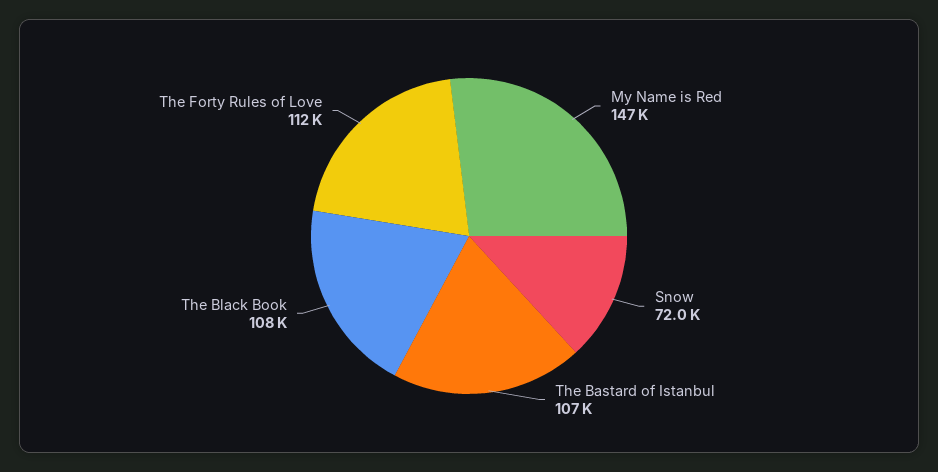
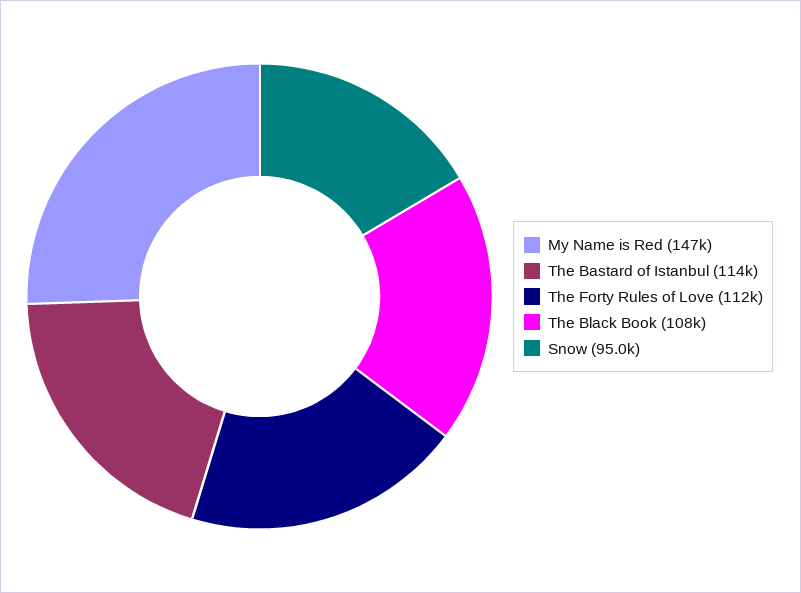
  {
    "My Name is Red": 147000,
-   "Snow": 72000,
+   "Snow": 95000,
-   "The Bastard of Istanbul": 107000,
+   "The Bastard of Istanbul": 114000,
    "The Black Book": 108000,
    "The Forty Rules of Love": 112000
  }

